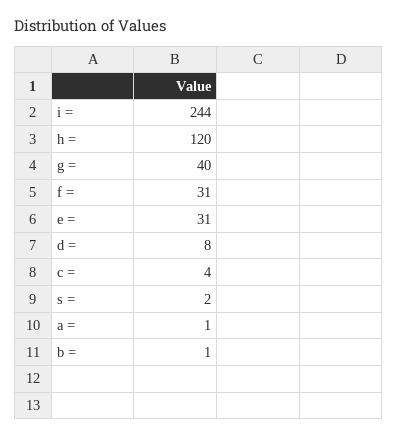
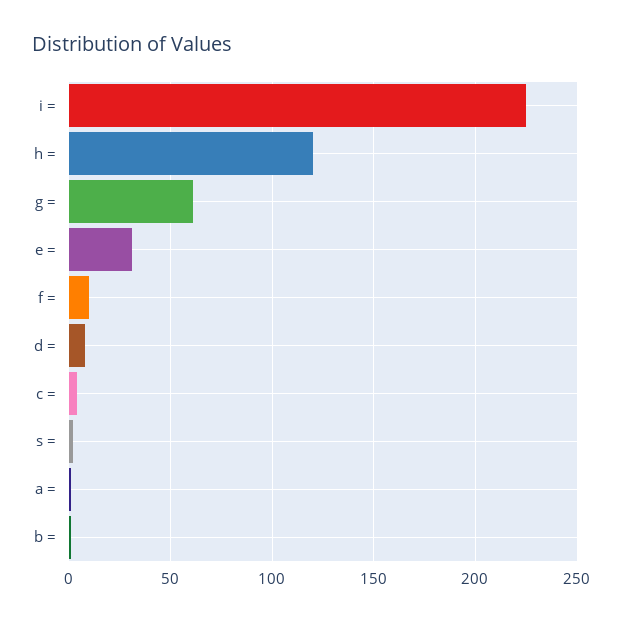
  {
-   "i =": 244,
+   "i =": 225,
    "h =": 120,
-   "g =": 40,
+   "g =": 60,
-   "f =": 31,
+   "f =": 10,
    "e =": 31,
    "d =": 8,
    "c =": 4,
    "s =": 2,
    "a =": 1,
    "b =": 1
  }

